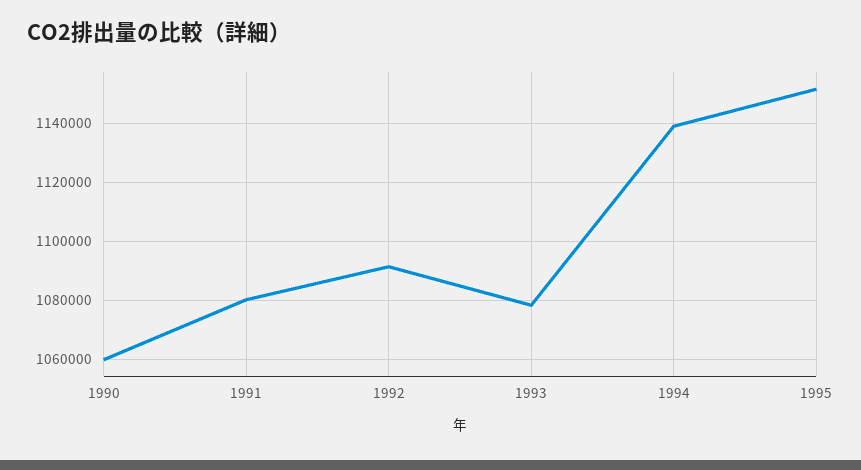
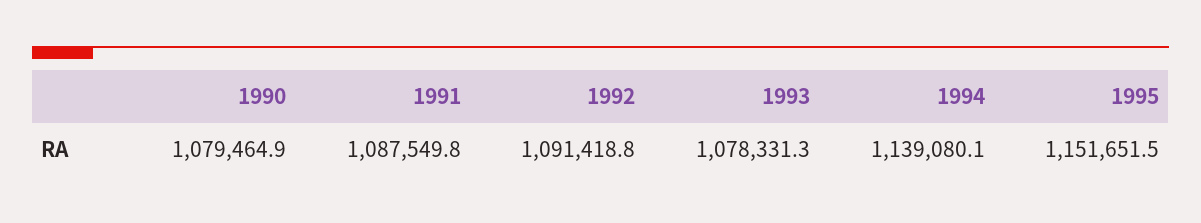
  {
-   "1990": 1060000,
+   "1990": 1079464.9,
-   "1991": 1080000,
+   "1991": 1087549.8,
    "1992": 1091418.8,
    "1993": 1078331.3,
    "1994": 1139080.1,
    "1995": 1151651.5
  }

